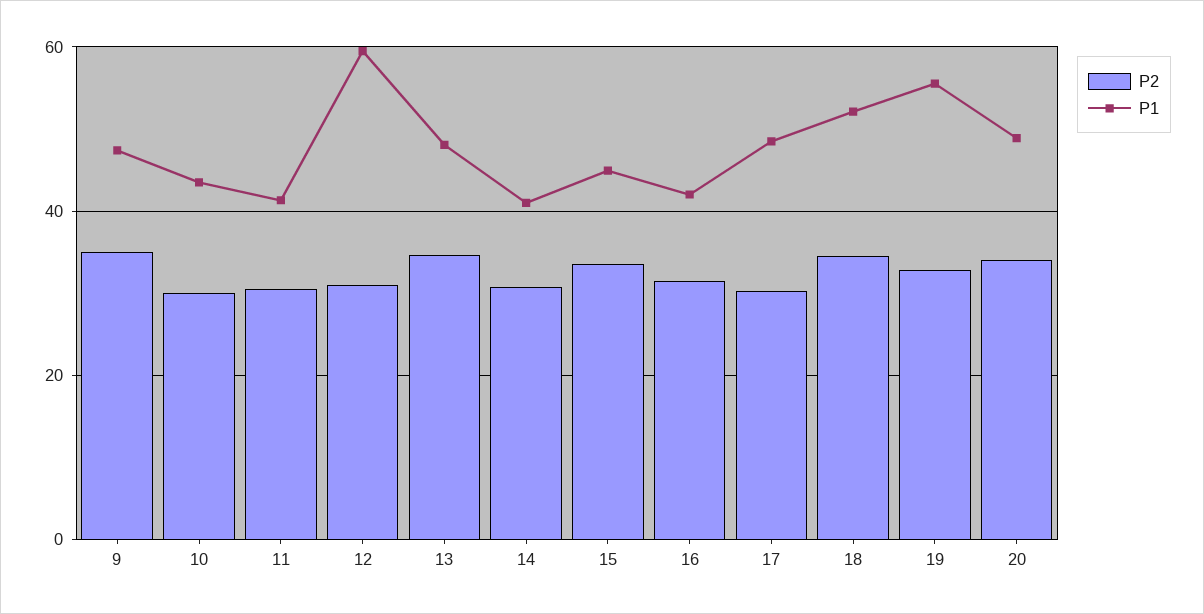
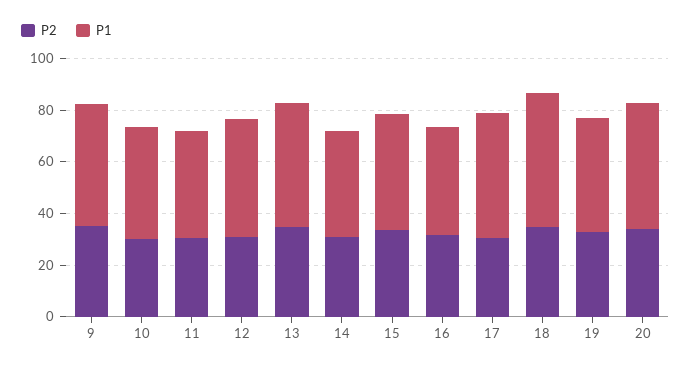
  {
    "P2": {
      "9": 36,
      "10": 30,
      "11": 30,
      "12": 30,
      "13": 34,
      "14": 30,
      "15": 34,
      "16": 32,
      "17": 30,
      "18": 34,
      "19": 32,
      "20": 34
    },
    "P1": {
      "9": 48,
      "10": 44,
      "11": 42,
-     "12": 60,
+     "12": 45,
      "13": 48,
      "14": 42,
      "15": 44,
      "16": 42,
      "17": 48,
      "18": 52,
-     "19": 56,
+     "19": 45,
      "20": 48
    }
  }

